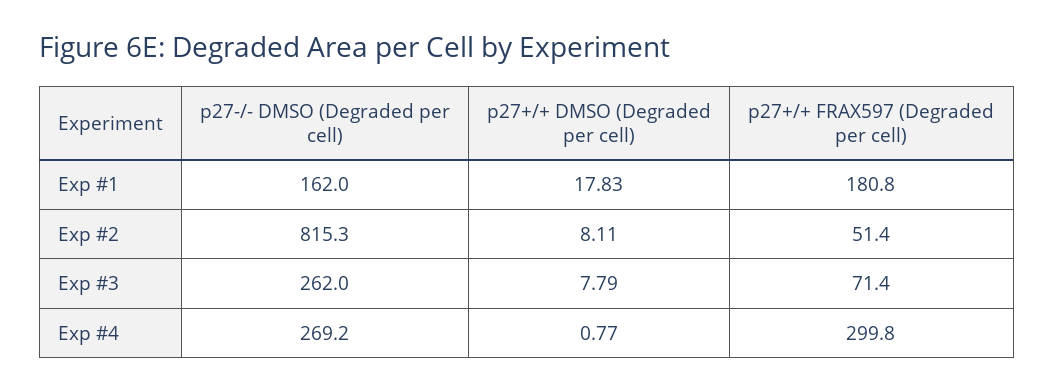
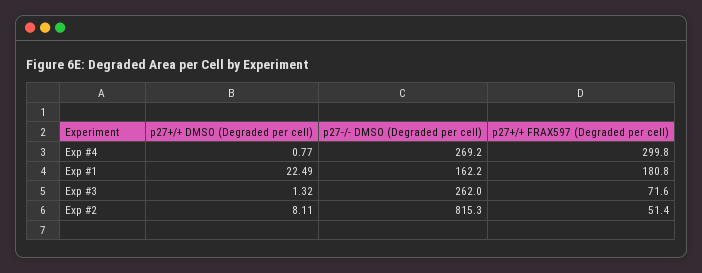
  {
    "p27-/- DMSO (Degraded per cell)": {
-     "Exp #1": 162,
+     "Exp #1": 162.2,
      "Exp #2": 815.3,
      "Exp #3": 262,
      "Exp #4": 269.2
    },
    "p27+/+ DMSO (Degraded per cell)": {
-     "Exp #1": 17.83,
+     "Exp #1": 22.49,
      "Exp #2": 8.11,
-     "Exp #3": 7.79,
+     "Exp #3": 1.32,
      "Exp #4": 0.77
    },
    "p27+/+ FRAX597 (Degraded per cell)": {
      "Exp #1": 180.8,
      "Exp #2": 51.4,
-     "Exp #3": 71.4,
+     "Exp #3": 71.6,
      "Exp #4": 299.8
    }
  }

